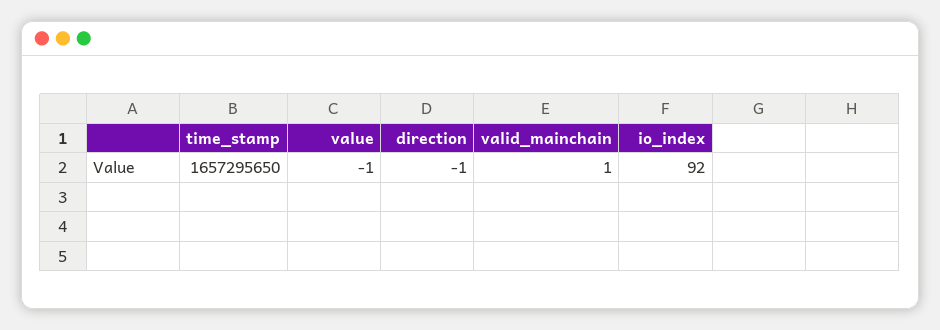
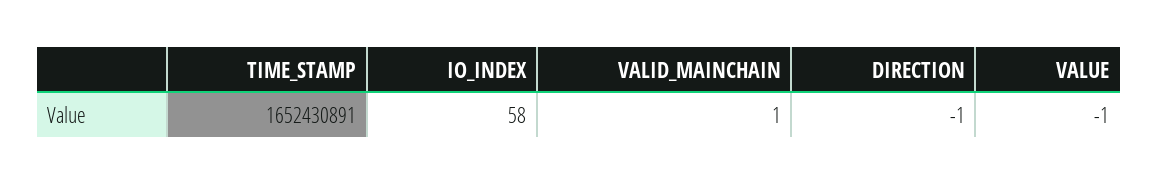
  {
-   "time_stamp": 1657295650,
+   "time_stamp": 1652430891,
    "value": -1,
    "direction": -1,
    "valid_mainchain": 1,
-   "io_index": 92
+   "io_index": 58
  }

